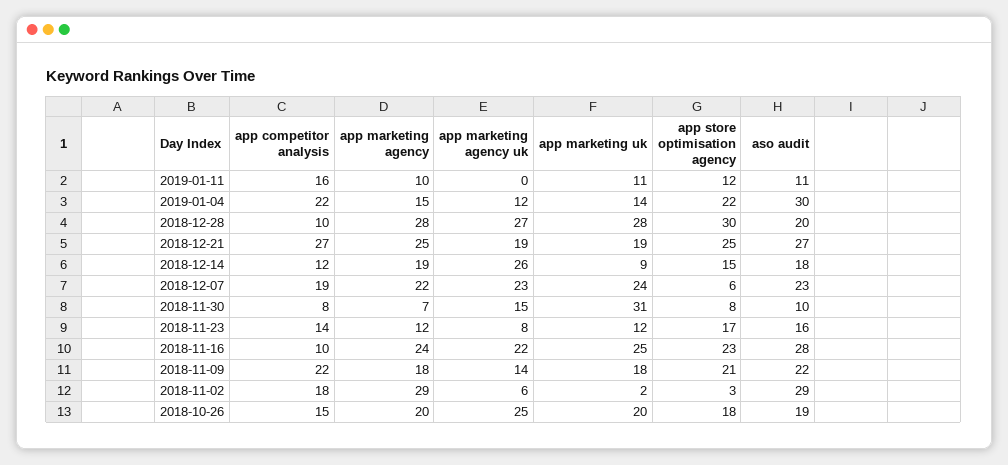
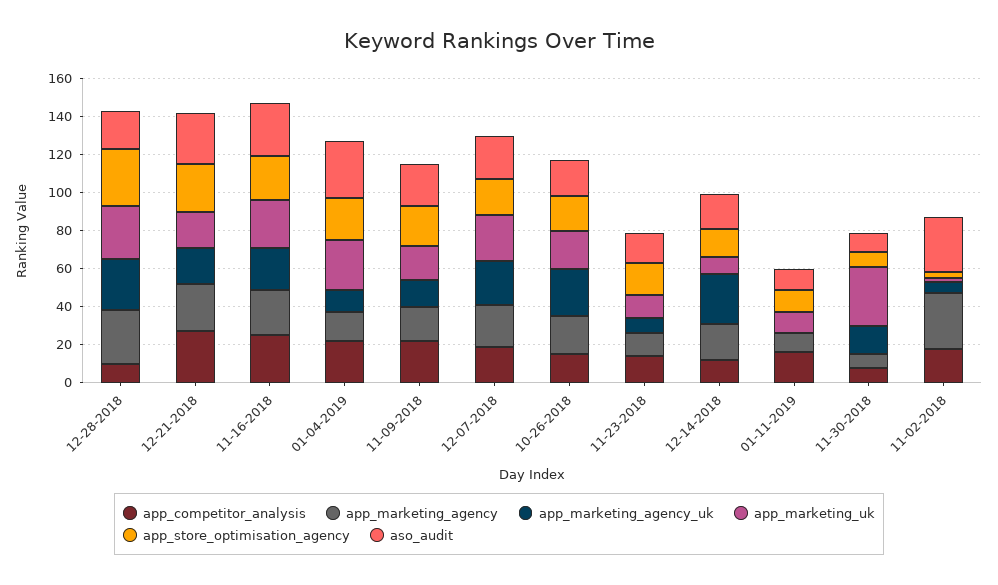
  {
    "app competitor analysis": {
      "2019-01-11": 16,
      "2019-01-04": 22,
      "2018-12-28": 10,
      "2018-12-21": 27,
      "2018-12-14": 12,
      "2018-12-07": 19,
      "2018-11-30": 8,
      "2018-11-23": 14,
-     "2018-11-16": 10,
+     "2018-11-16": 25,
      "2018-11-09": 22,
      "2018-11-02": 18,
      "2018-10-26": 15
    },
    "app marketing agency": {
      "2019-01-11": 10,
      "2019-01-04": 15,
      "2018-12-28": 28,
      "2018-12-21": 25,
      "2018-12-14": 19,
      "2018-12-07": 22,
      "2018-11-30": 7,
      "2018-11-23": 12,
      "2018-11-16": 24,
      "2018-11-09": 18,
      "2018-11-02": 29,
      "2018-10-26": 20
    },
    "app marketing agency uk": {
      "2019-01-11": 0,
      "2019-01-04": 12,
      "2018-12-28": 27,
      "2018-12-21": 19,
      "2018-12-14": 26,
      "2018-12-07": 23,
      "2018-11-30": 15,
      "2018-11-23": 8,
      "2018-11-16": 22,
      "2018-11-09": 14,
      "2018-11-02": 6,
      "2018-10-26": 25
    },
    "app marketing uk": {
      "2019-01-11": 11,
-     "2019-01-04": 14,
+     "2019-01-04": 25,
      "2018-12-28": 28,
      "2018-12-21": 19,
      "2018-12-14": 9,
      "2018-12-07": 24,
      "2018-11-30": 31,
      "2018-11-23": 12,
      "2018-11-16": 25,
      "2018-11-09": 18,
      "2018-11-02": 2,
      "2018-10-26": 20
    },
    "app store optimisation agency": {
      "2019-01-11": 12,
      "2019-01-04": 22,
      "2018-12-28": 30,
      "2018-12-21": 25,
      "2018-12-14": 15,
-     "2018-12-07": 6,
+     "2018-12-07": 20,
      "2018-11-30": 8,
      "2018-11-23": 17,
      "2018-11-16": 23,
      "2018-11-09": 21,
      "2018-11-02": 3,
      "2018-10-26": 18
    },
    "aso audit": {
      "2019-01-11": 11,
      "2019-01-04": 30,
      "2018-12-28": 20,
      "2018-12-21": 27,
      "2018-12-14": 18,
      "2018-12-07": 23,
      "2018-11-30": 10,
      "2018-11-23": 16,
      "2018-11-16": 28,
      "2018-11-09": 22,
      "2018-11-02": 29,
      "2018-10-26": 19
    }
  }

